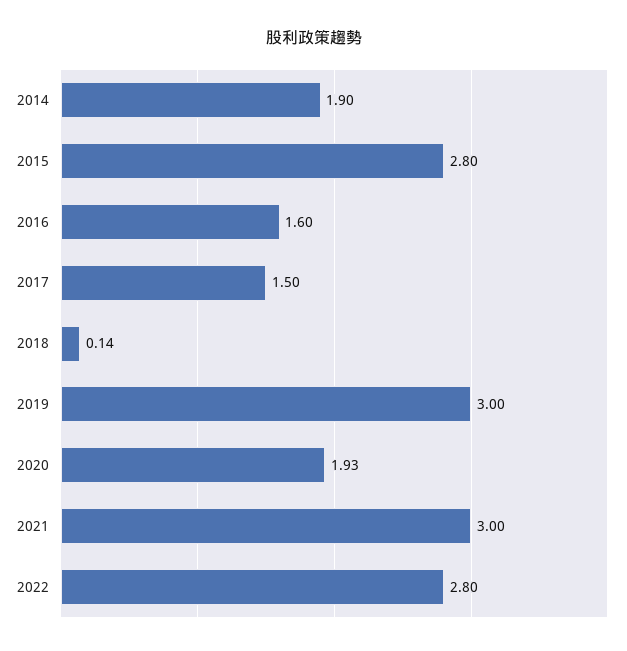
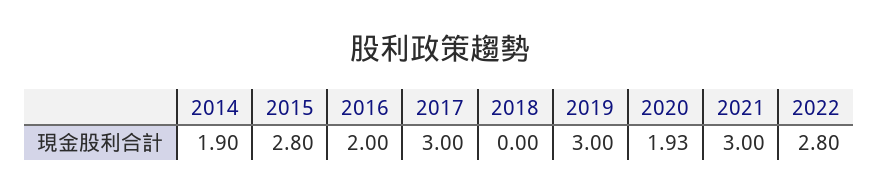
  {
    "2014": 1.9,
    "2015": 2.8,
-   "2016": 1.6,
+   "2016": 2,
-   "2017": 1.5,
+   "2017": 3,
-   "2018": 0.14,
+   "2018": 0,
    "2019": 3,
    "2020": 1.93,
    "2021": 3,
    "2022": 2.8
  }

